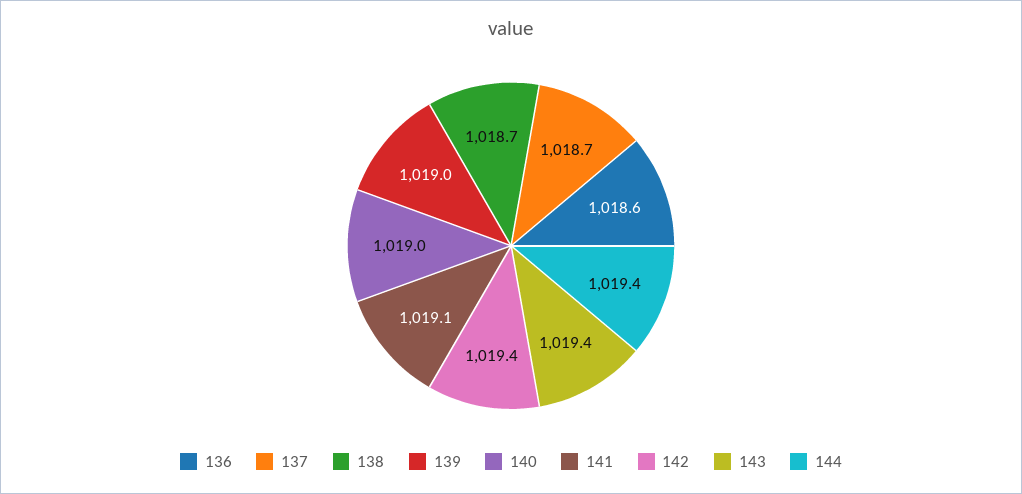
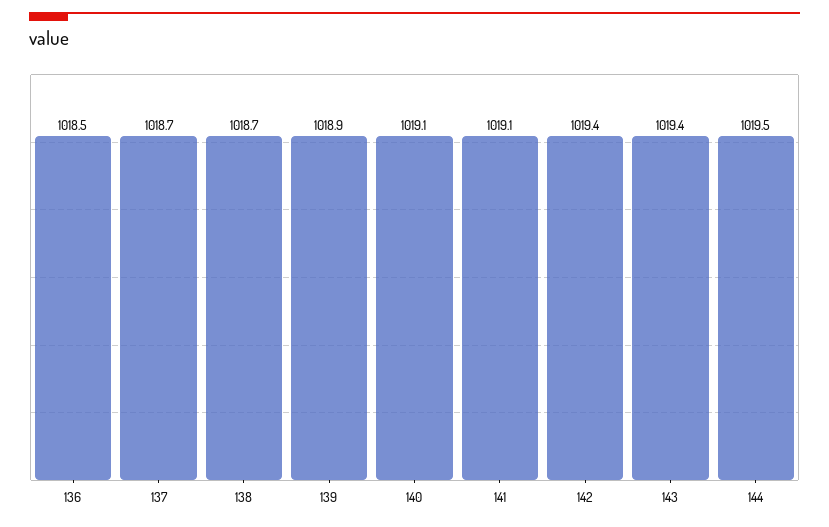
  {
-   "136": 1018.6,
+   "136": 1018.5,
    "137": 1018.7,
    "138": 1018.7,
-   "139": 1019,
+   "139": 1018.9,
-   "140": 1019,
+   "140": 1019.1,
    "141": 1019.1,
    "142": 1019.4,
    "143": 1019.4,
-   "144": 1019.4
+   "144": 1019.5
  }

